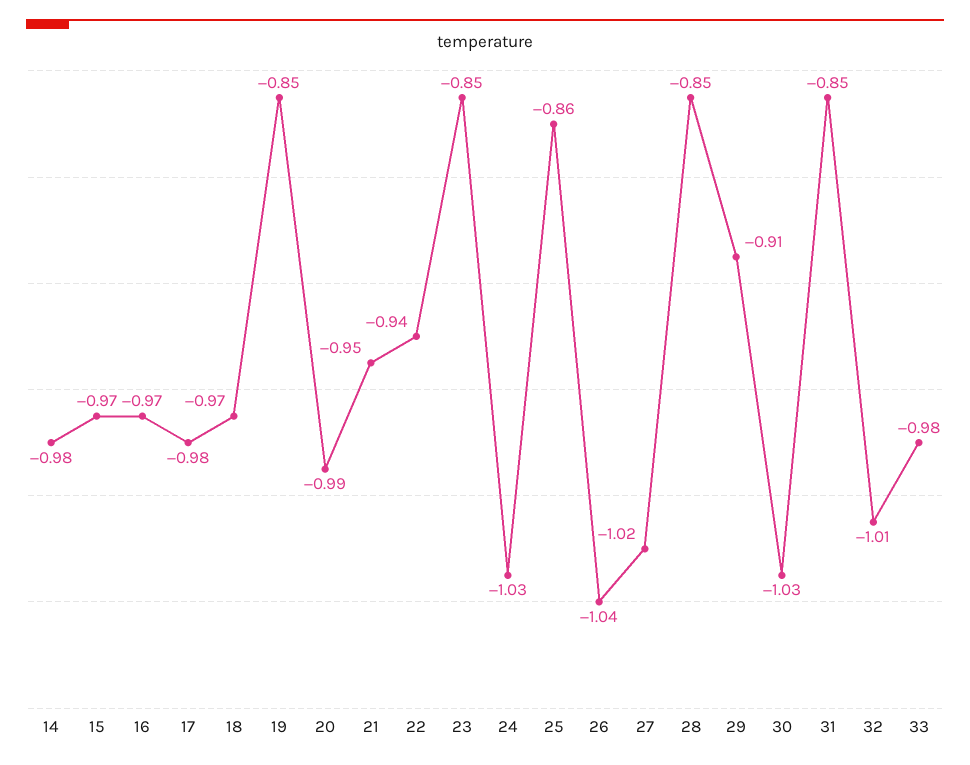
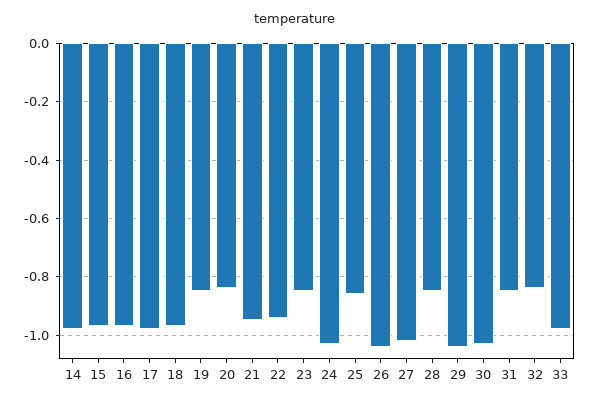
  {
    "14": -0.98,
    "15": -0.97,
    "16": -0.97,
    "17": -0.98,
    "18": -0.97,
    "19": -0.85,
-   "20": -0.99,
+   "20": -0.85,
    "21": -0.95,
    "22": -0.94,
    "23": -0.85,
    "24": -1.03,
    "25": -0.86,
    "26": -1.04,
    "27": -1.02,
    "28": -0.85,
-   "29": -0.91,
+   "29": -1.05,
    "30": -1.03,
    "31": -0.85,
-   "32": -1.01,
+   "32": -0.85,
    "33": -0.98
  }

